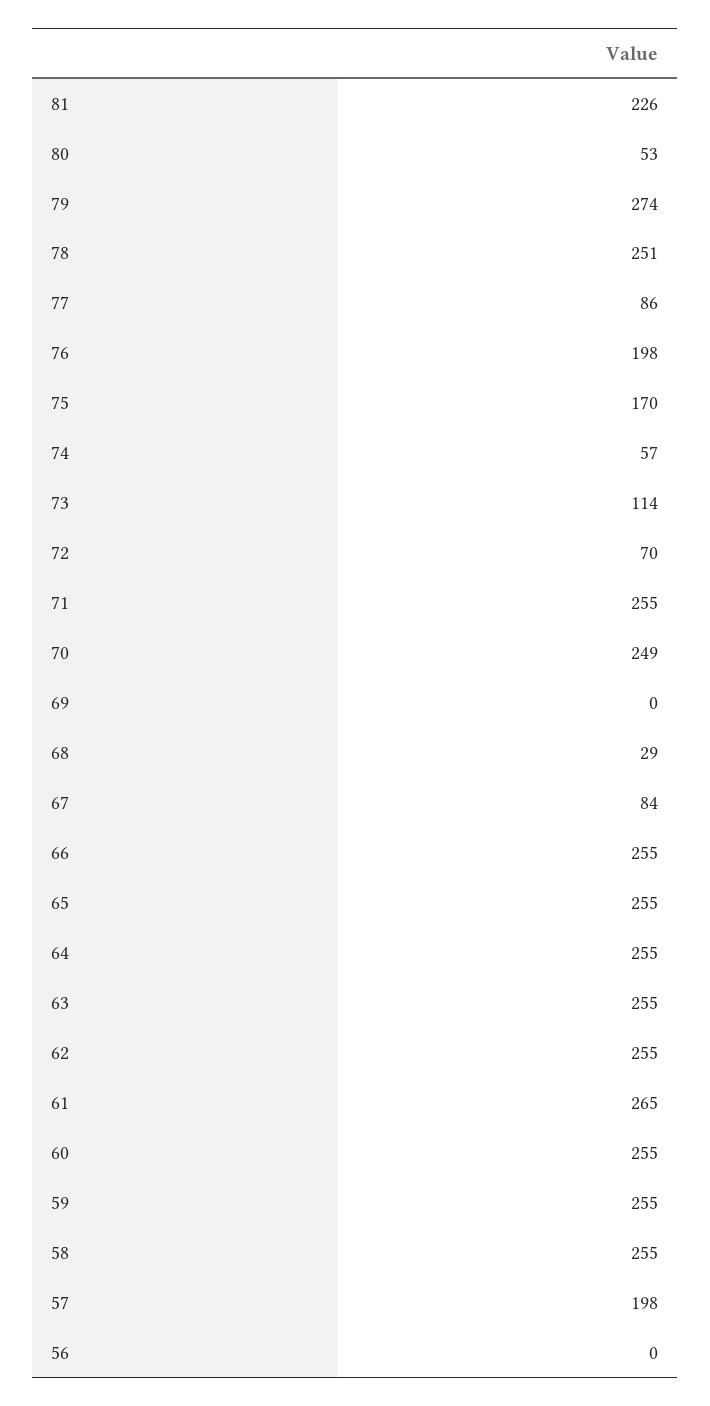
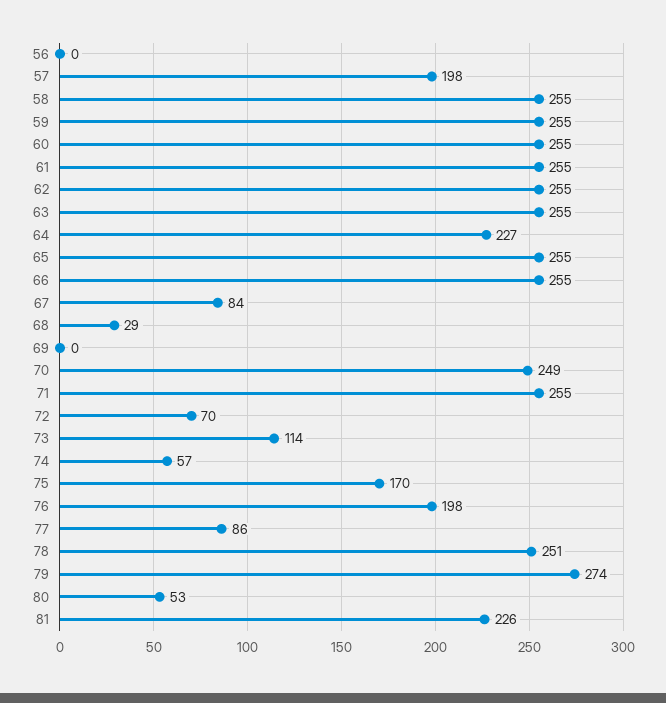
  {
    "81": 226,
    "80": 53,
    "79": 274,
    "78": 251,
    "77": 86,
    "76": 198,
    "75": 170,
    "74": 57,
    "73": 114,
    "72": 70,
    "71": 255,
    "70": 249,
    "69": 0,
    "68": 29,
    "67": 84,
    "66": 255,
    "65": 255,
-   "64": 255,
+   "64": 227,
    "63": 255,
    "62": 255,
-   "61": 265,
+   "61": 255,
    "60": 255,
    "59": 255,
    "58": 255,
    "57": 198,
    "56": 0
  }

